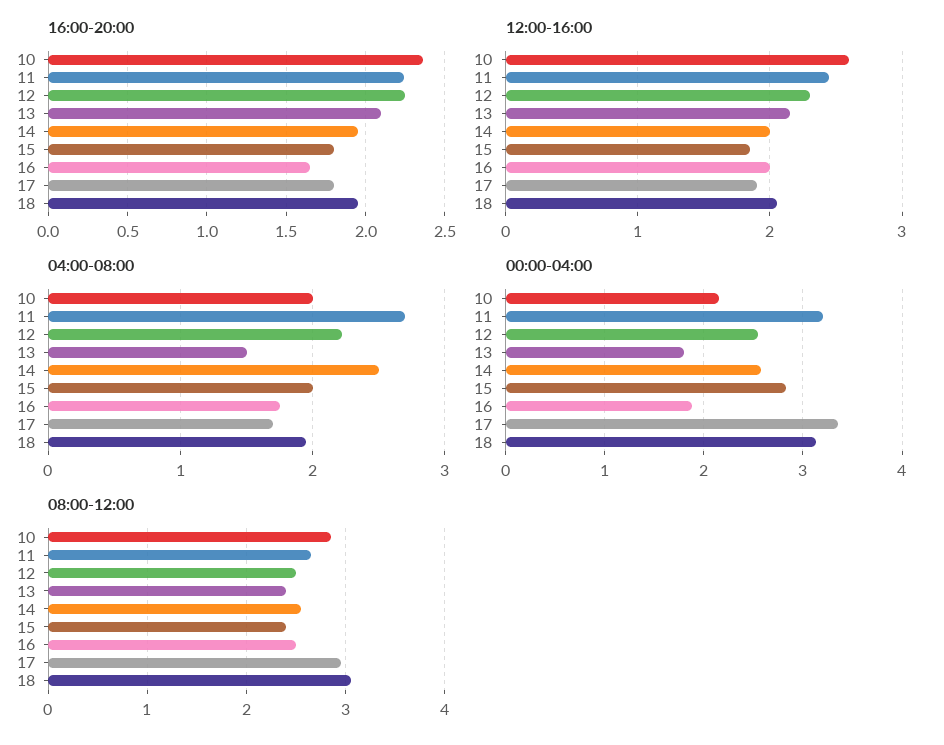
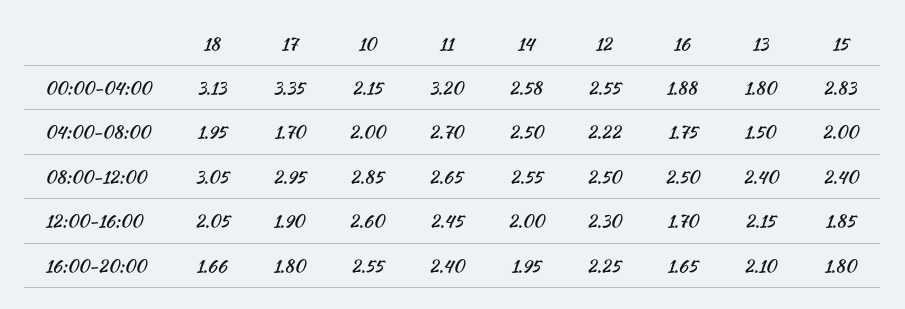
  {
    "16:00-20:00": {
-     "10": 2.35,
+     "10": 2.55,
-     "11": 2.25,
+     "11": 2.4,
      "12": 2.25,
      "13": 2.1,
      "14": 1.95,
      "15": 1.8,
      "16": 1.65,
      "17": 1.8,
-     "18": 1.95
+     "18": 1.66
    },
    "12:00-16:00": {
      "10": 2.6,
      "11": 2.45,
      "12": 2.3,
      "13": 2.15,
      "14": 2,
      "15": 1.85,
-     "16": 2,
+     "16": 1.7,
      "17": 1.9,
      "18": 2.05
    },
    "04:00-08:00": {
      "10": 2,
      "11": 2.7,
      "12": 2.22,
      "13": 1.5,
      "14": 2.5,
      "15": 2,
      "16": 1.75,
      "17": 1.7,
      "18": 1.95
    },
    "00:00-04:00": {
      "10": 2.15,
      "11": 3.2,
      "12": 2.55,
      "13": 1.8,
      "14": 2.58,
      "15": 2.83,
      "16": 1.88,
      "17": 3.35,
      "18": 3.13
    },
    "08:00-12:00": {
      "10": 2.85,
      "11": 2.65,
      "12": 2.5,
      "13": 2.4,
      "14": 2.55,
      "15": 2.4,
      "16": 2.5,
      "17": 2.95,
      "18": 3.05
    }
  }

